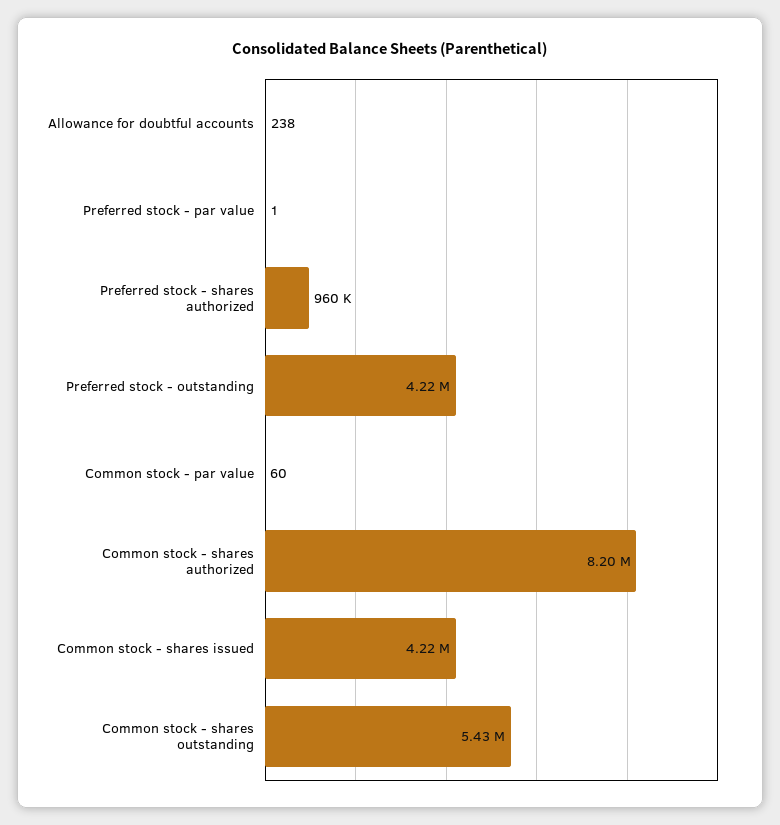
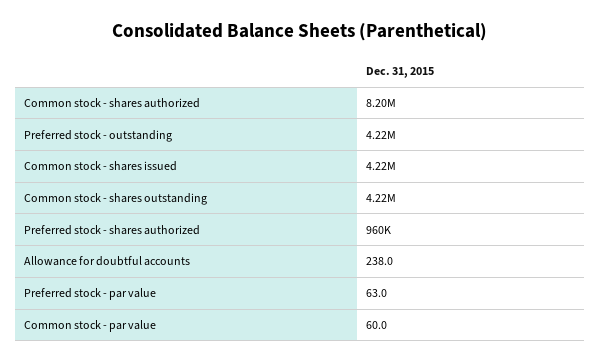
  {
    "Allowance for doubtful accounts": 238,
-   "Preferred stock - par value": 1,
+   "Preferred stock - par value": 63,
    "Preferred stock - shares authorized": 960000,
    "Preferred stock - outstanding": 4220000,
    "Common stock - par value": 60,
    "Common stock - shares authorized": 8200000,
    "Common stock - shares issued": 4220000,
-   "Common stock - shares outstanding": 5430000
+   "Common stock - shares outstanding": 4220000
  }

